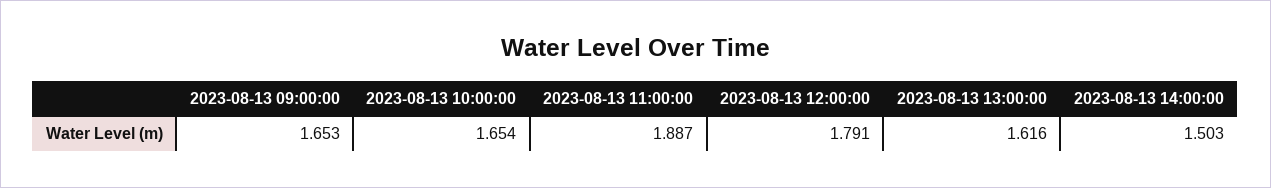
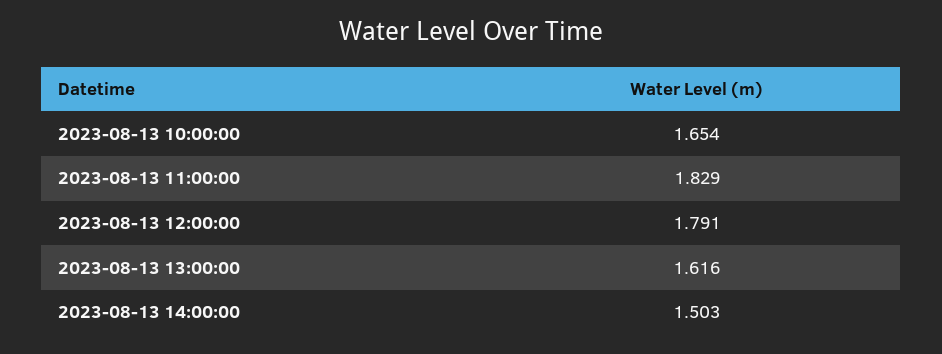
  {
-   "2023-08-13 09:00:00": 1.653,
    "2023-08-13 10:00:00": 1.654,
-   "2023-08-13 11:00:00": 1.887,
+   "2023-08-13 11:00:00": 1.829,
    "2023-08-13 12:00:00": 1.791,
    "2023-08-13 13:00:00": 1.616,
    "2023-08-13 14:00:00": 1.503
  }

